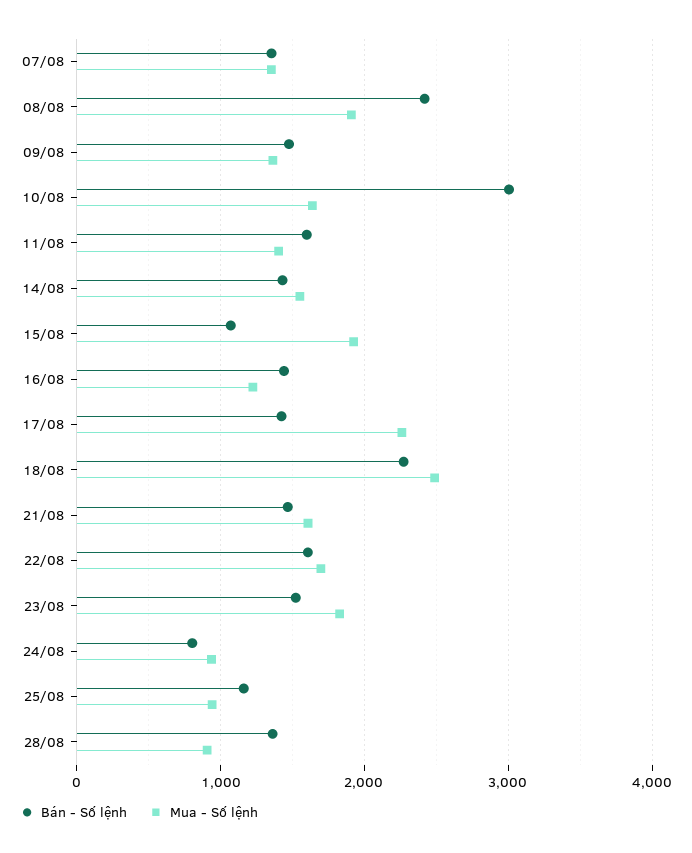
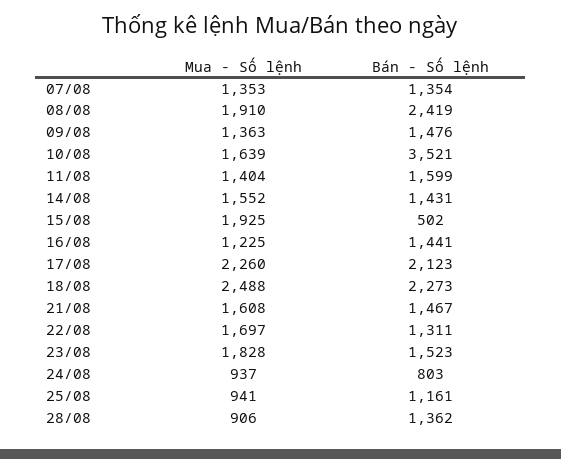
  {
    "Bán - Số lệnh": {
      "07/08": 1354,
      "08/08": 2419,
      "09/08": 1476,
-     "10/08": 3000,
+     "10/08": 3521,
      "11/08": 1599,
      "14/08": 1431,
-     "15/08": 1100,
+     "15/08": 502,
      "16/08": 1441,
-     "17/08": 1400,
+     "17/08": 2123,
      "18/08": 2273,
      "21/08": 1467,
-     "22/08": 1600,
+     "22/08": 1311,
      "23/08": 1523,
      "24/08": 803,
      "25/08": 1161,
      "28/08": 1362
    },
    "Mua - Số lệnh": {
      "07/08": 1353,
      "08/08": 1910,
      "09/08": 1363,
      "10/08": 1639,
      "11/08": 1404,
      "14/08": 1552,
      "15/08": 1925,
      "16/08": 1225,
      "17/08": 2260,
      "18/08": 2488,
      "21/08": 1608,
      "22/08": 1697,
      "23/08": 1828,
      "24/08": 937,
      "25/08": 941,
      "28/08": 906
    }
  }

